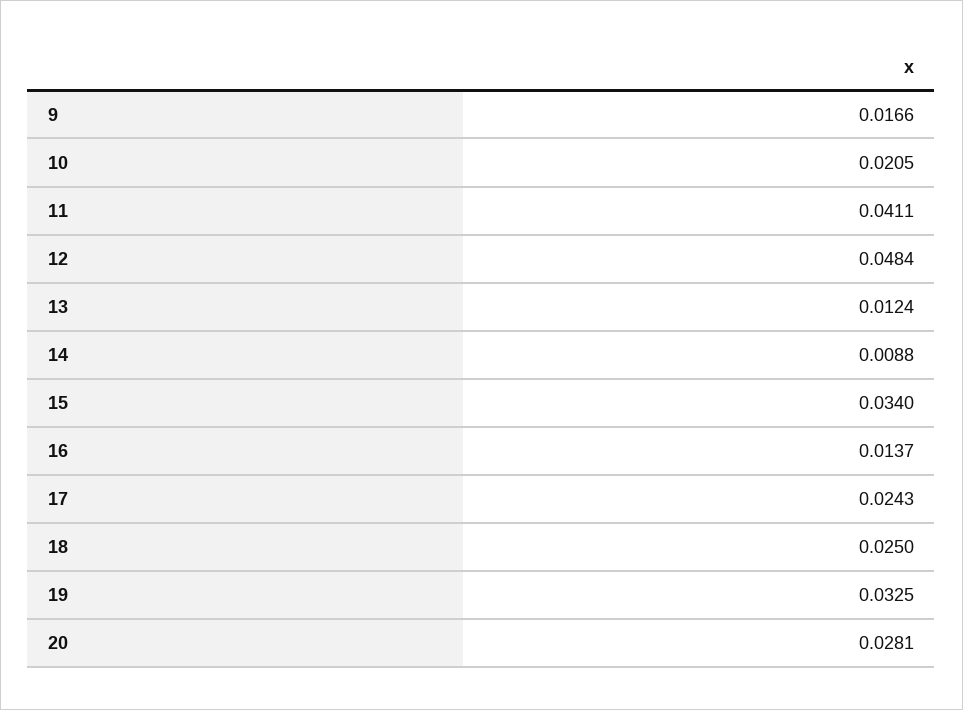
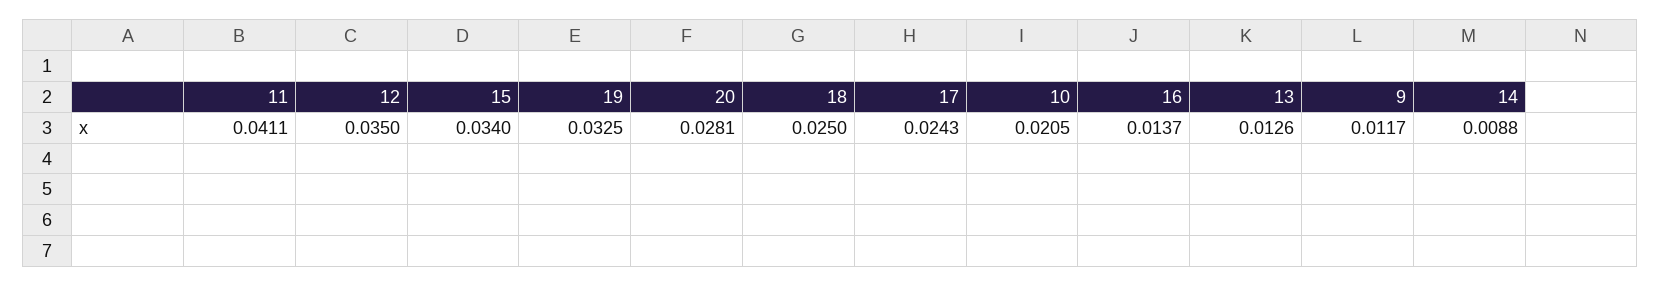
  {
-   "9": 0.0166,
+   "9": 0.0117,
    "10": 0.0205,
    "11": 0.0411,
-   "12": 0.0484,
+   "12": 0.035,
-   "13": 0.0124,
+   "13": 0.0126,
    "14": 0.0088,
    "15": 0.034,
    "16": 0.0137,
    "17": 0.0243,
    "18": 0.025,
    "19": 0.0325,
    "20": 0.0281
  }

